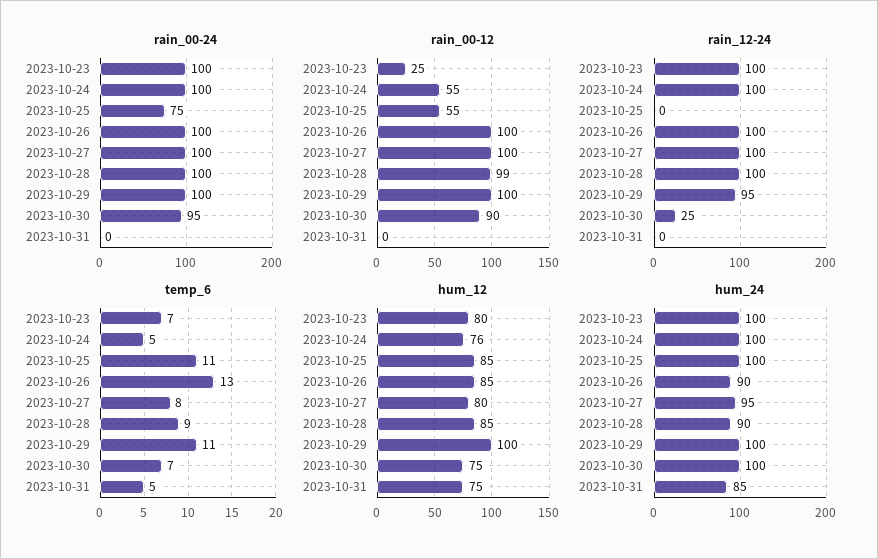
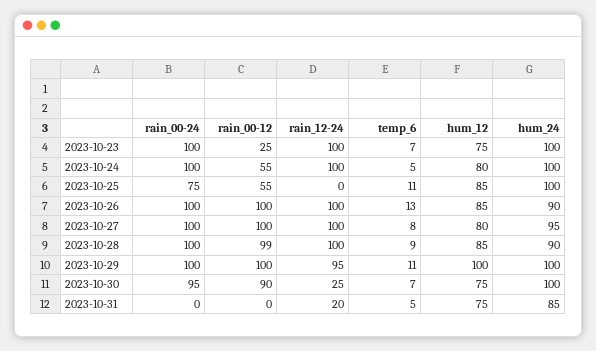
  {
    "rain_00-24": {
      "2023-10-23": 100,
      "2023-10-24": 100,
      "2023-10-25": 75,
      "2023-10-26": 100,
      "2023-10-27": 100,
      "2023-10-28": 100,
      "2023-10-29": 100,
      "2023-10-30": 95,
      "2023-10-31": 0
    },
    "rain_00-12": {
      "2023-10-23": 25,
      "2023-10-24": 55,
      "2023-10-25": 55,
      "2023-10-26": 100,
      "2023-10-27": 100,
      "2023-10-28": 99,
      "2023-10-29": 100,
      "2023-10-30": 90,
      "2023-10-31": 0
    },
    "rain_12-24": {
      "2023-10-23": 100,
      "2023-10-24": 100,
      "2023-10-25": 0,
      "2023-10-26": 100,
      "2023-10-27": 100,
      "2023-10-28": 100,
      "2023-10-29": 95,
      "2023-10-30": 25,
-     "2023-10-31": 0
+     "2023-10-31": 20
    },
    "temp_6": {
      "2023-10-23": 7,
      "2023-10-24": 5,
      "2023-10-25": 11,
      "2023-10-26": 13,
      "2023-10-27": 8,
      "2023-10-28": 9,
      "2023-10-29": 11,
      "2023-10-30": 7,
      "2023-10-31": 5
    },
    "hum_12": {
-     "2023-10-23": 80,
+     "2023-10-23": 75,
-     "2023-10-24": 76,
+     "2023-10-24": 80,
      "2023-10-25": 85,
      "2023-10-26": 85,
      "2023-10-27": 80,
      "2023-10-28": 85,
      "2023-10-29": 100,
      "2023-10-30": 75,
      "2023-10-31": 75
    },
    "hum_24": {
      "2023-10-23": 100,
      "2023-10-24": 100,
      "2023-10-25": 100,
      "2023-10-26": 90,
      "2023-10-27": 95,
      "2023-10-28": 90,
      "2023-10-29": 100,
      "2023-10-30": 100,
      "2023-10-31": 85
    }
  }

